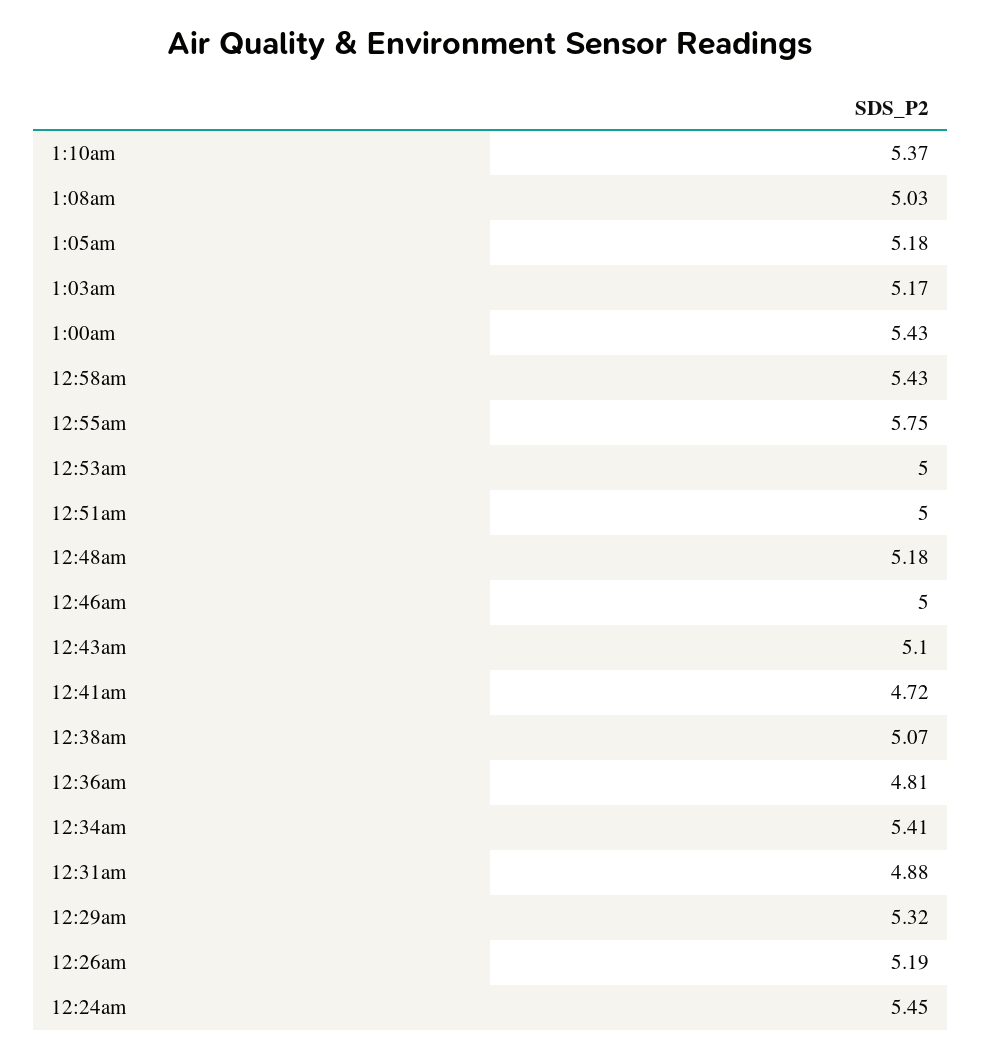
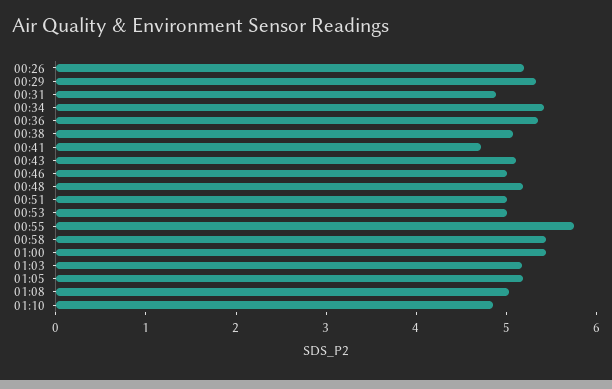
  {
-   "1:10am": 5.37,
+   "1:10am": 4.8,
    "1:08am": 5.03,
    "1:05am": 5.18,
    "1:03am": 5.17,
    "1:00am": 5.43,
    "12:58am": 5.43,
    "12:55am": 5.75,
    "12:53am": 5,
    "12:51am": 5,
    "12:48am": 5.18,
    "12:46am": 5,
    "12:43am": 5.1,
    "12:41am": 4.72,
    "12:38am": 5.07,
-   "12:36am": 4.81,
+   "12:36am": 5.4,
    "12:34am": 5.41,
    "12:31am": 4.88,
    "12:29am": 5.32,
-   "12:26am": 5.19,
+   "12:26am": 5.19
-   "12:24am": 5.45
  }

